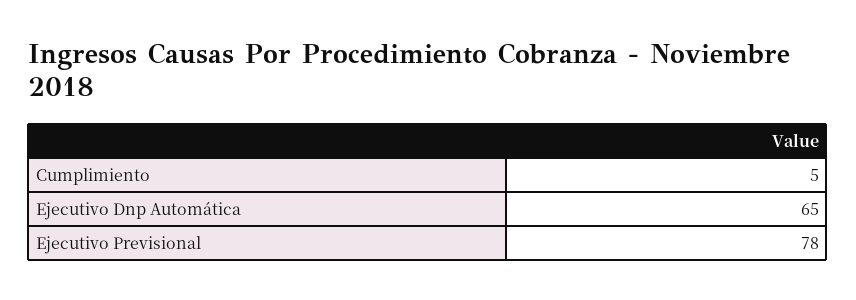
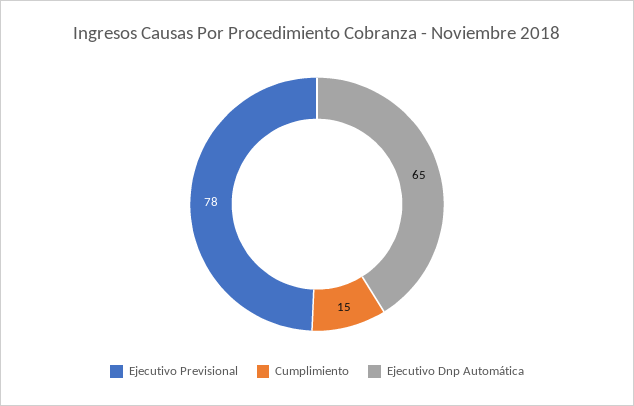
  {
-   "Cumplimiento": 5,
+   "Cumplimiento": 15,
    "Ejecutivo Dnp Automática": 65,
    "Ejecutivo Previsional": 78
  }

